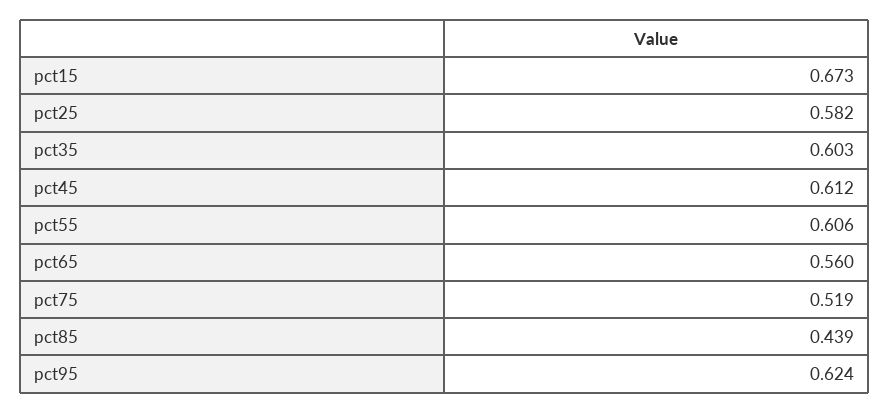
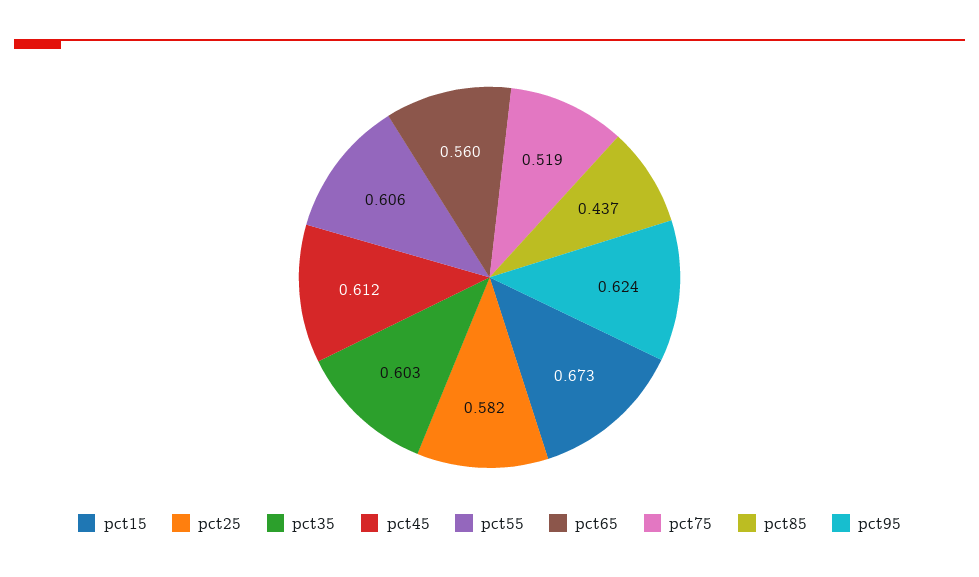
  {
    "pct15": 0.673,
    "pct25": 0.582,
    "pct35": 0.603,
    "pct45": 0.612,
    "pct55": 0.606,
    "pct65": 0.56,
    "pct75": 0.519,
-   "pct85": 0.439,
+   "pct85": 0.437,
    "pct95": 0.624
  }

